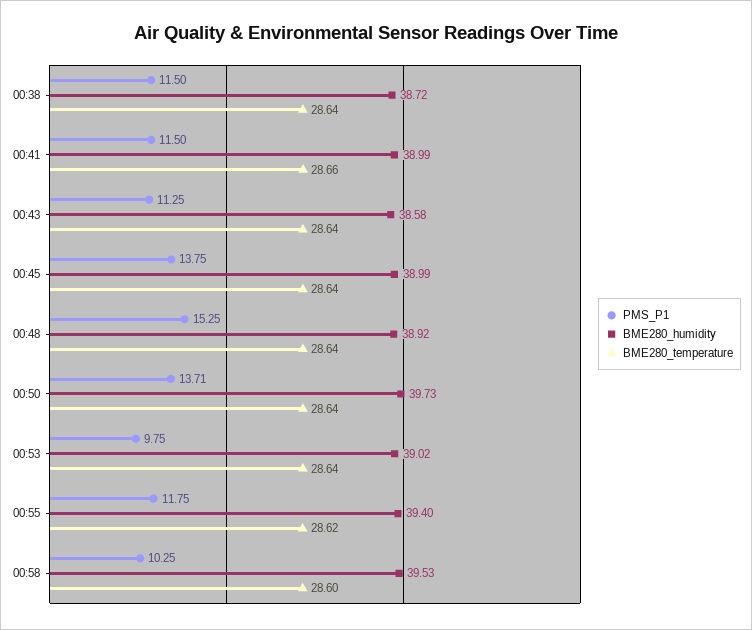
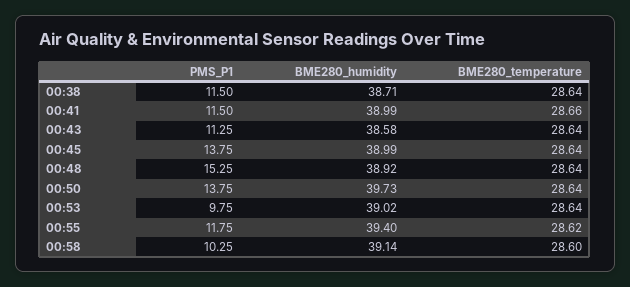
  {
    "PMS_P1": {
      "00:38": 11.5,
      "00:41": 11.5,
      "00:43": 11.25,
      "00:45": 13.75,
      "00:48": 15.25,
-     "00:50": 13.71,
+     "00:50": 13.75,
      "00:53": 9.75,
      "00:55": 11.75,
      "00:58": 10.25
    },
    "BME280_humidity": {
-     "00:38": 38.72,
+     "00:38": 38.71,
      "00:41": 38.99,
      "00:43": 38.58,
      "00:45": 38.99,
      "00:48": 38.92,
      "00:50": 39.73,
      "00:53": 39.02,
      "00:55": 39.4,
-     "00:58": 39.53
+     "00:58": 39.14
    },
    "BME280_temperature": {
      "00:38": 28.64,
      "00:41": 28.66,
      "00:43": 28.64,
      "00:45": 28.64,
      "00:48": 28.64,
      "00:50": 28.64,
      "00:53": 28.64,
      "00:55": 28.62,
      "00:58": 28.6
    }
  }

